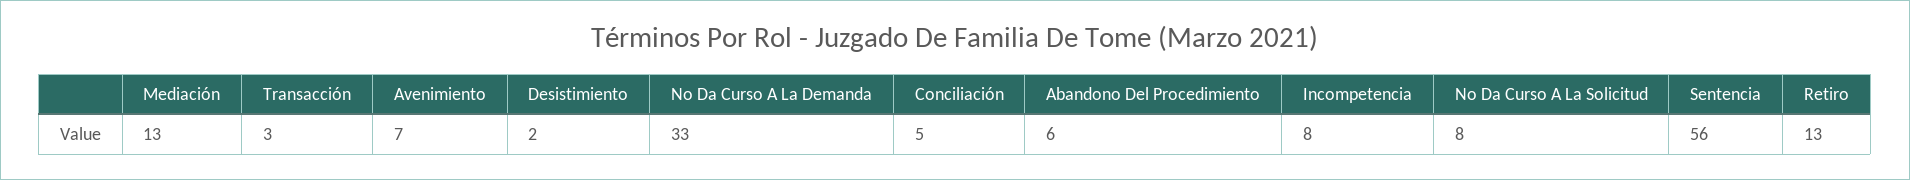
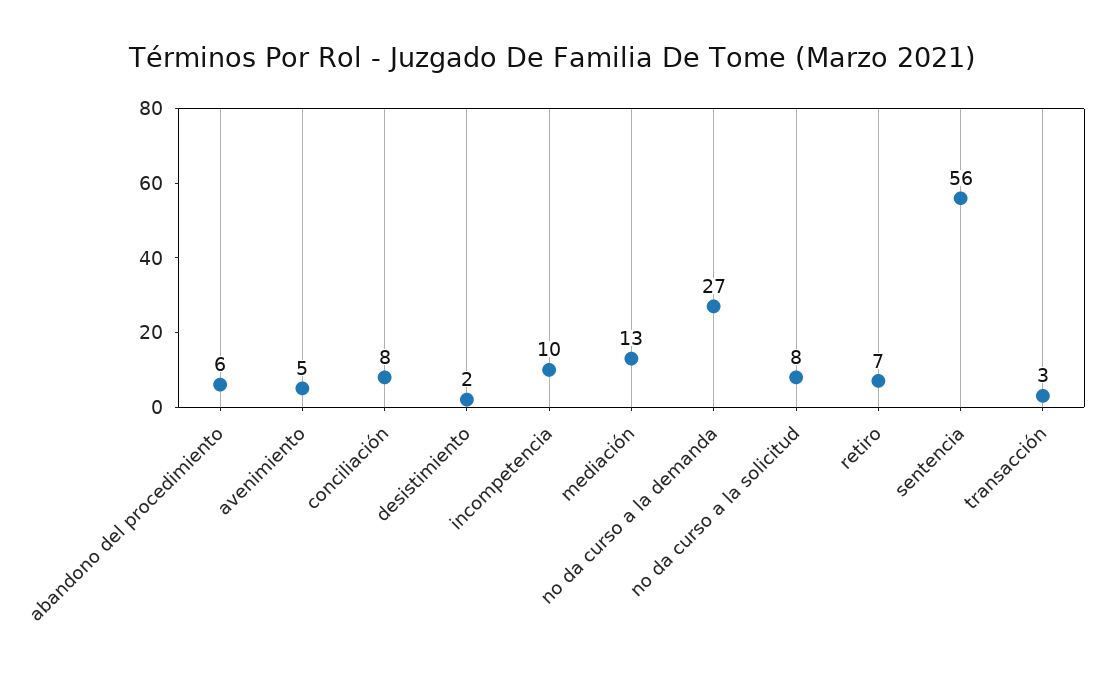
  {
    "Mediación": 13,
    "Transacción": 3,
-   "Avenimiento": 7,
+   "Avenimiento": 5,
    "Desistimiento": 2,
-   "No Da Curso A La Demanda": 33,
+   "No Da Curso A La Demanda": 27,
-   "Conciliación": 5,
+   "Conciliación": 8,
    "Abandono Del Procedimiento": 6,
-   "Incompetencia": 8,
+   "Incompetencia": 10,
    "No Da Curso A La Solicitud": 8,
    "Sentencia": 56,
-   "Retiro": 13
+   "Retiro": 7
  }

